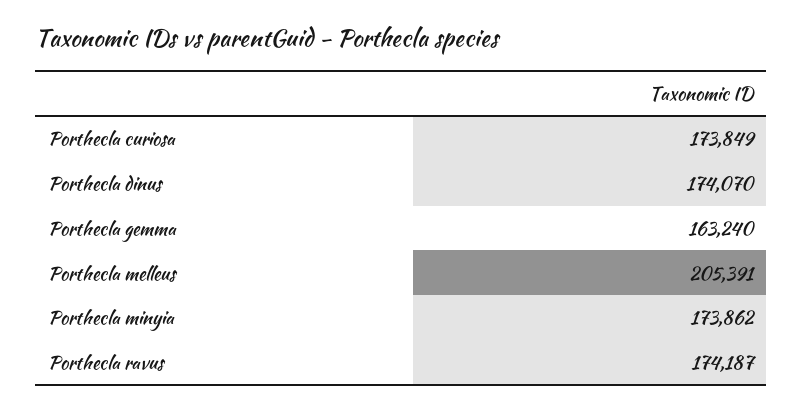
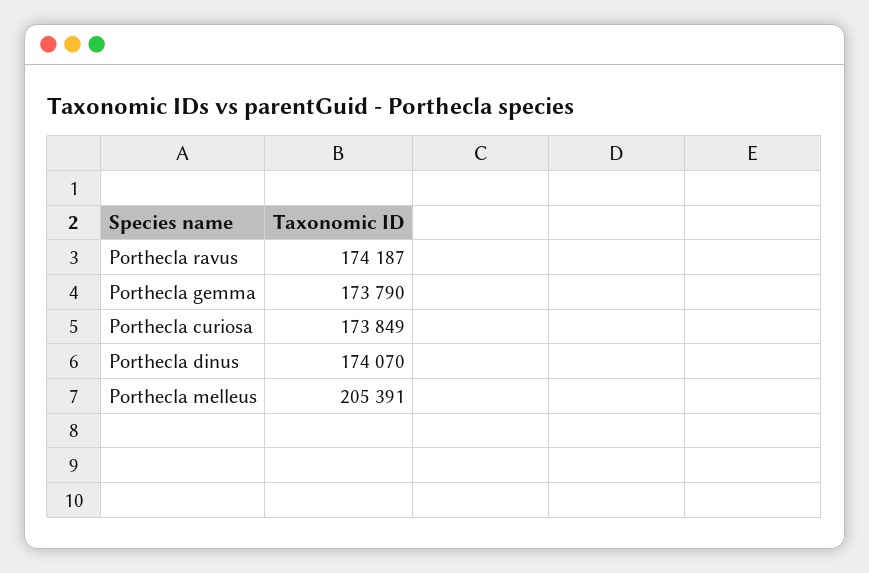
  {
    "Porthecla curiosa": 173849,
    "Porthecla dinus": 174070,
-   "Porthecla gemma": 163240,
+   "Porthecla gemma": 173790,
    "Porthecla melleus": 205391,
-   "Porthecla minyia": 173862,
    "Porthecla ravus": 174187
  }

